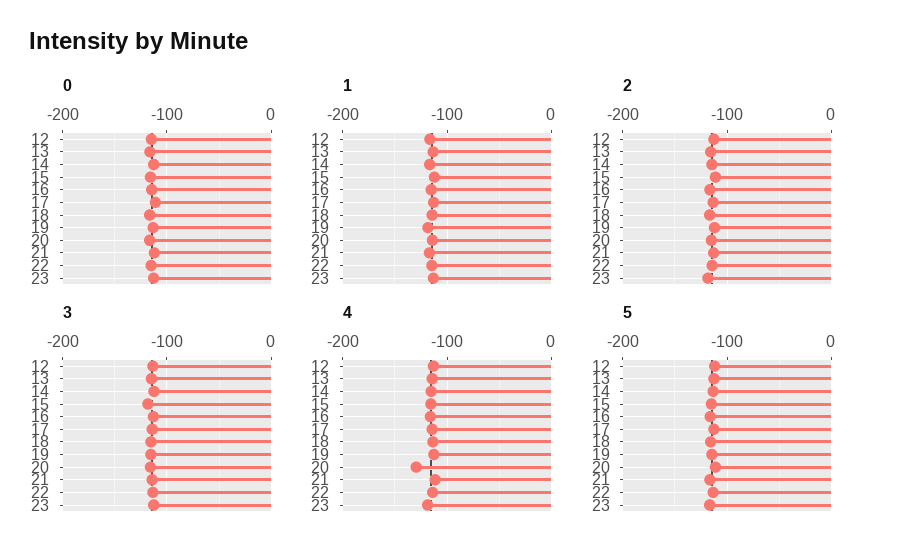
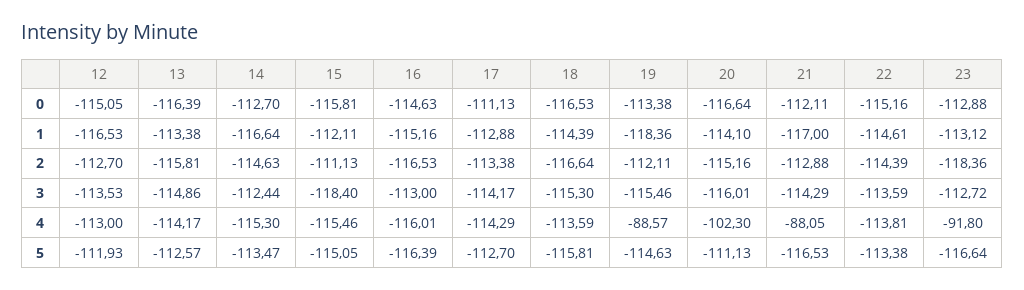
  {
    "0": {
      "12": -115.05,
      "13": -116.39,
      "14": -112.7,
      "15": -115.81,
      "16": -114.63,
      "17": -111.13,
      "18": -116.53,
      "19": -113.38,
      "20": -116.64,
      "21": -112.11,
      "22": -115.16,
      "23": -112.88
    },
    "1": {
      "12": -116.53,
      "13": -113.38,
      "14": -116.64,
      "15": -112.11,
      "16": -115.16,
      "17": -112.88,
      "18": -114.39,
      "19": -118.36,
      "20": -114.1,
      "21": -117,
      "22": -114.61,
      "23": -113.12
    },
    "2": {
      "12": -112.7,
      "13": -115.81,
      "14": -114.63,
      "15": -111.13,
      "16": -116.53,
      "17": -113.38,
      "18": -116.64,
      "19": -112.11,
      "20": -115.16,
      "21": -112.88,
      "22": -114.39,
      "23": -118.36
    },
    "3": {
      "12": -113.53,
      "13": -114.86,
      "14": -112.44,
      "15": -118.4,
      "16": -113,
      "17": -114.17,
      "18": -115.3,
      "19": -115.46,
      "20": -116.01,
      "21": -114.29,
      "22": -113.59,
      "23": -112.72
    },
    "4": {
      "12": -113,
      "13": -114.17,
      "14": -115.3,
      "15": -115.46,
      "16": -116.01,
      "17": -114.29,
      "18": -113.59,
-     "19": -110,
+     "19": -88.57,
-     "20": -130,
+     "20": -102.3,
-     "21": -110,
+     "21": -88.05,
      "22": -113.81,
-     "23": -120
+     "23": -91.8
    },
    "5": {
      "12": -111.93,
      "13": -112.57,
      "14": -113.47,
      "15": -115.05,
      "16": -116.39,
      "17": -112.7,
      "18": -115.81,
      "19": -114.63,
      "20": -111.13,
      "21": -116.53,
      "22": -113.38,
      "23": -116.64
    }
  }

